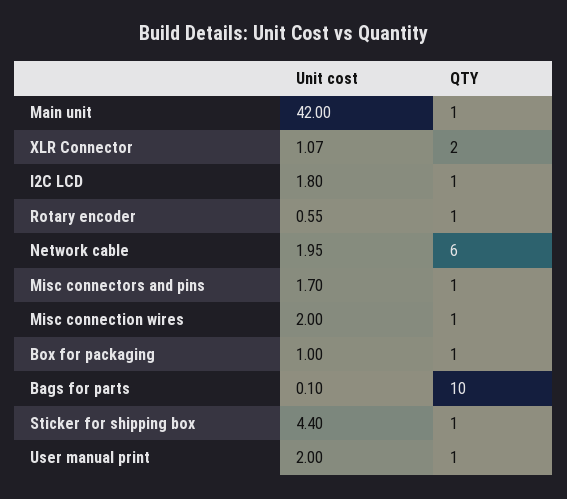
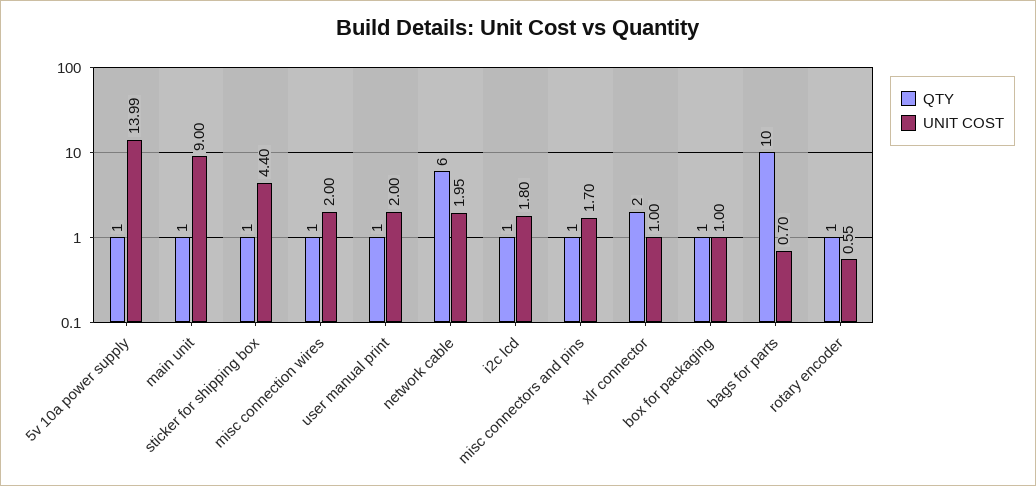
  {
    "Unit cost": {
-     "Main unit": 42,
+     "Main unit": 9,
-     "XLR Connector": 1.07,
+     "XLR Connector": 1,
      "I2C LCD": 1.8,
      "Rotary encoder": 0.55,
      "Network cable": 1.95,
      "Misc connectors and pins": 1.7,
      "Misc connection wires": 2,
      "Box for packaging": 1,
-     "Bags for parts": 0.1,
+     "Bags for parts": 0.7,
      "Sticker for shipping box": 4.4,
-     "User manual print": 2
+     "User manual print": 2,
+     "5v 10a power supply": 13.99
    },
    "QTY": {
      "Main unit": 1,
      "XLR Connector": 2,
      "I2C LCD": 1,
      "Rotary encoder": 1,
      "Network cable": 6,
      "Misc connectors and pins": 1,
      "Misc connection wires": 1,
      "Box for packaging": 1,
      "Bags for parts": 10,
      "Sticker for shipping box": 1,
-     "User manual print": 1
+     "User manual print": 1,
+     "5v 10a power supply": 1
    }
  }

